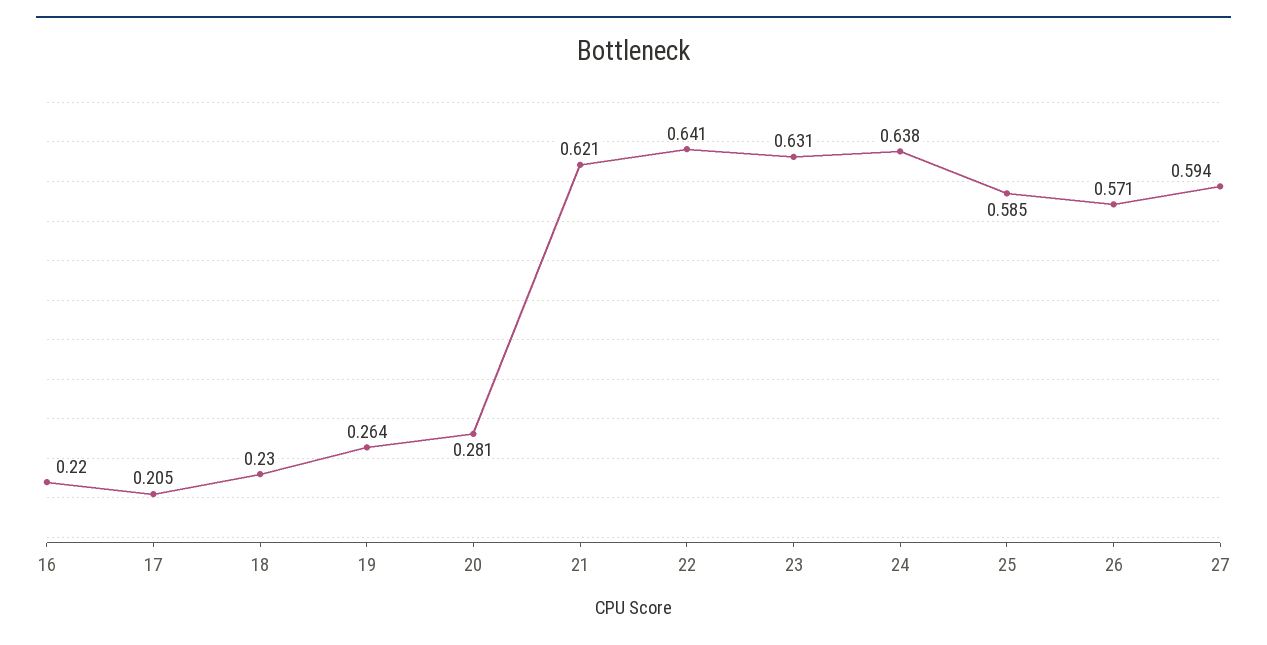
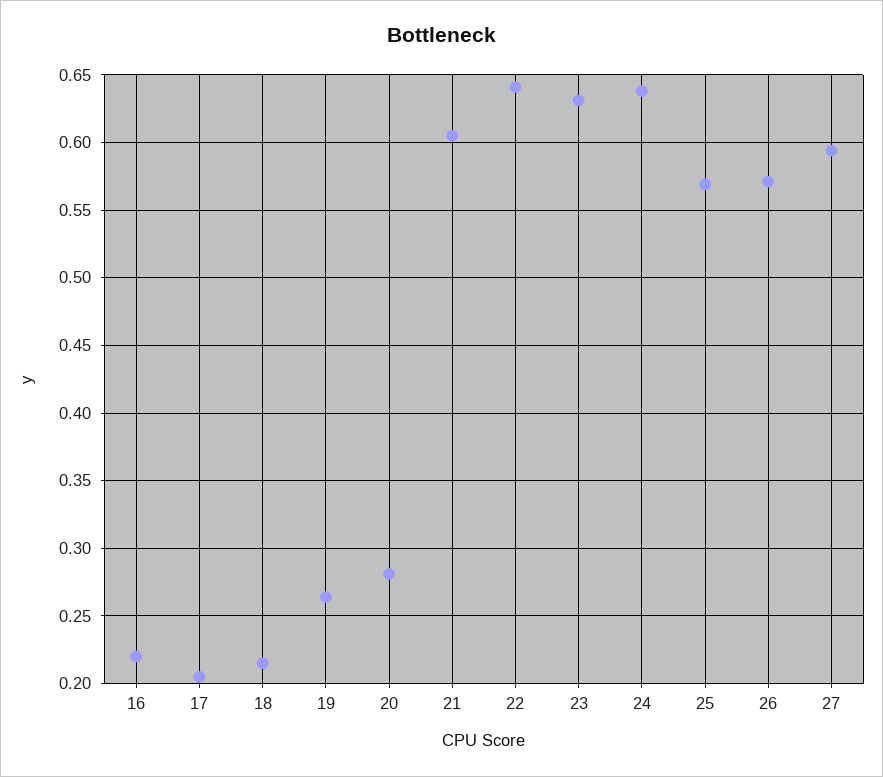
  {
    "16": 0.22,
    "17": 0.205,
-   "18": 0.23,
+   "18": 0.215,
    "19": 0.264,
    "20": 0.281,
-   "21": 0.621,
+   "21": 0.605,
    "22": 0.641,
    "23": 0.631,
    "24": 0.638,
-   "25": 0.585,
+   "25": 0.57,
    "26": 0.571,
    "27": 0.594
  }

